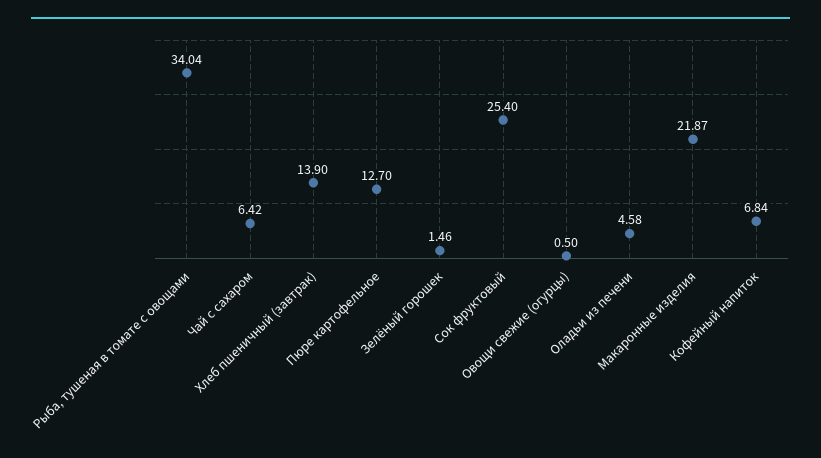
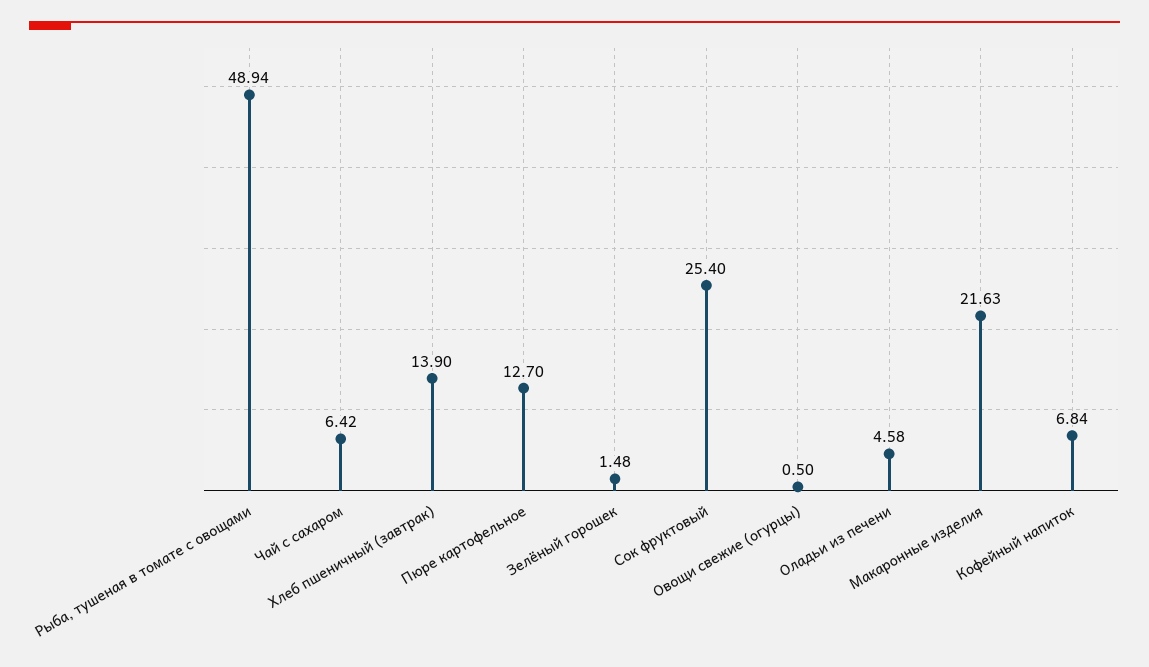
  {
-   "Рыба, тушеная в томате с овощами": 34.04,
+   "Рыба, тушеная в томате с овощами": 48.94,
    "Чай с сахаром": 6.42,
    "Хлеб пшеничный (завтрак)": 13.9,
    "Пюре картофельное": 12.7,
-   "Зелёный горошек": 1.46,
+   "Зелёный горошек": 1.48,
    "Сок фруктовый": 25.4,
    "Овощи свежие (огурцы)": 0.5,
    "Оладьи из печени": 4.58,
-   "Макаронные изделия": 21.87,
+   "Макаронные изделия": 21.63,
    "Кофейный напиток": 6.84
  }

